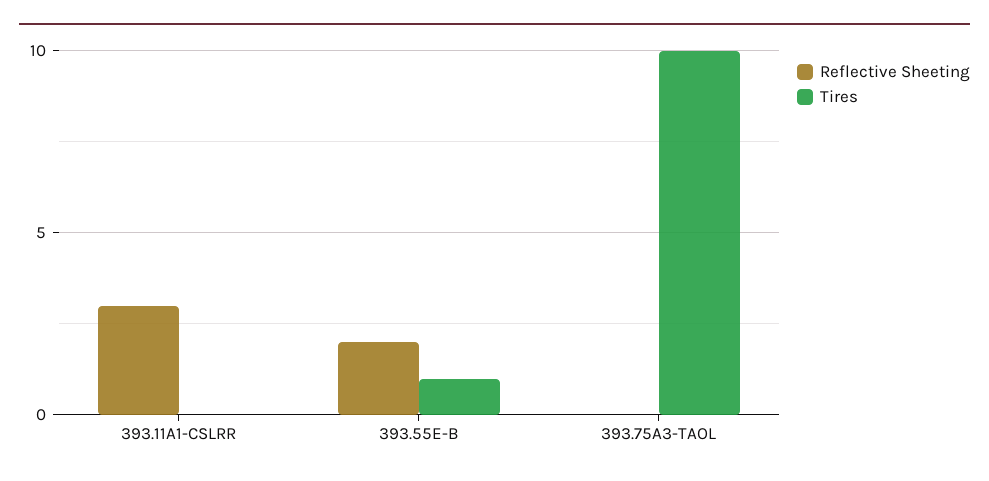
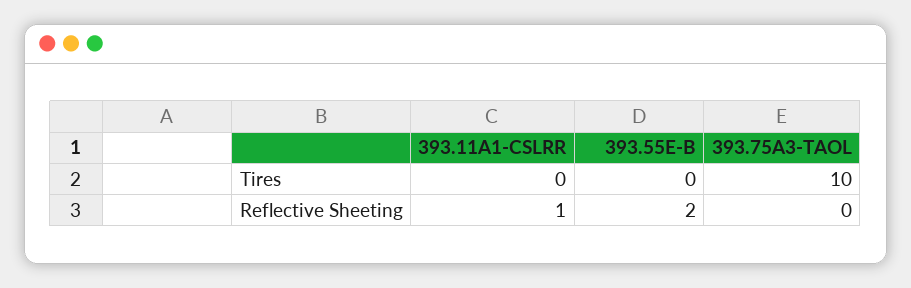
  {
    "Reflective Sheeting": {
-     "393.11A1-CSLRR": 3,
+     "393.11A1-CSLRR": 1,
      "393.55E-B": 2,
      "393.75A3-TAOL": 0
    },
    "Tires": {
      "393.11A1-CSLRR": 0,
-     "393.55E-B": 1,
+     "393.55E-B": 0,
      "393.75A3-TAOL": 10
    }
  }

